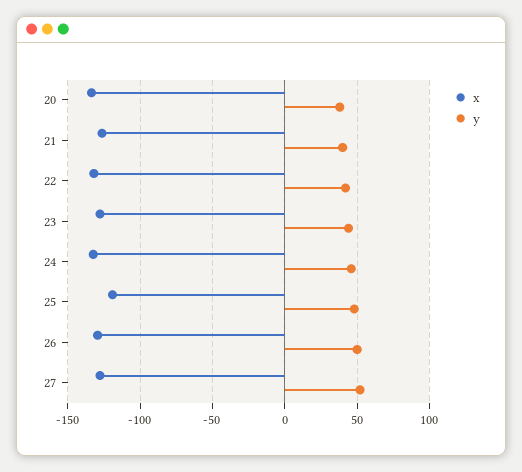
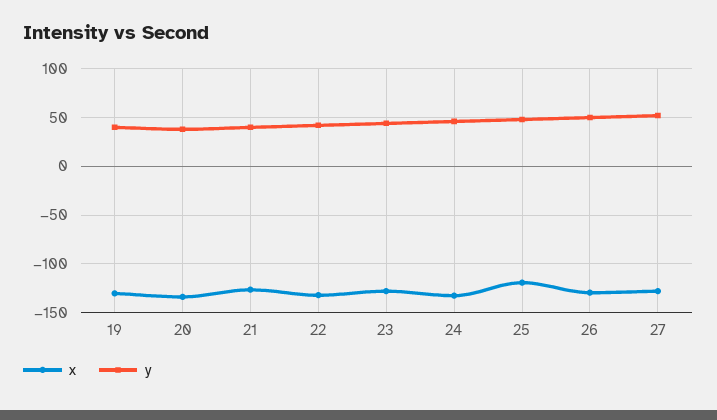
  {
    "x": {
      "20": -135,
      "21": -125,
      "22": -130,
      "23": -130,
      "24": -130,
      "25": -120,
      "26": -130,
-     "27": -130
+     "27": -130,
+     "19": -130
    },
    "y": {
      "20": 40,
      "21": 40,
      "22": 40,
      "23": 45,
      "24": 45,
      "25": 50,
      "26": 50,
-     "27": 50
+     "27": 50,
+     "19": 40
    }
  }

